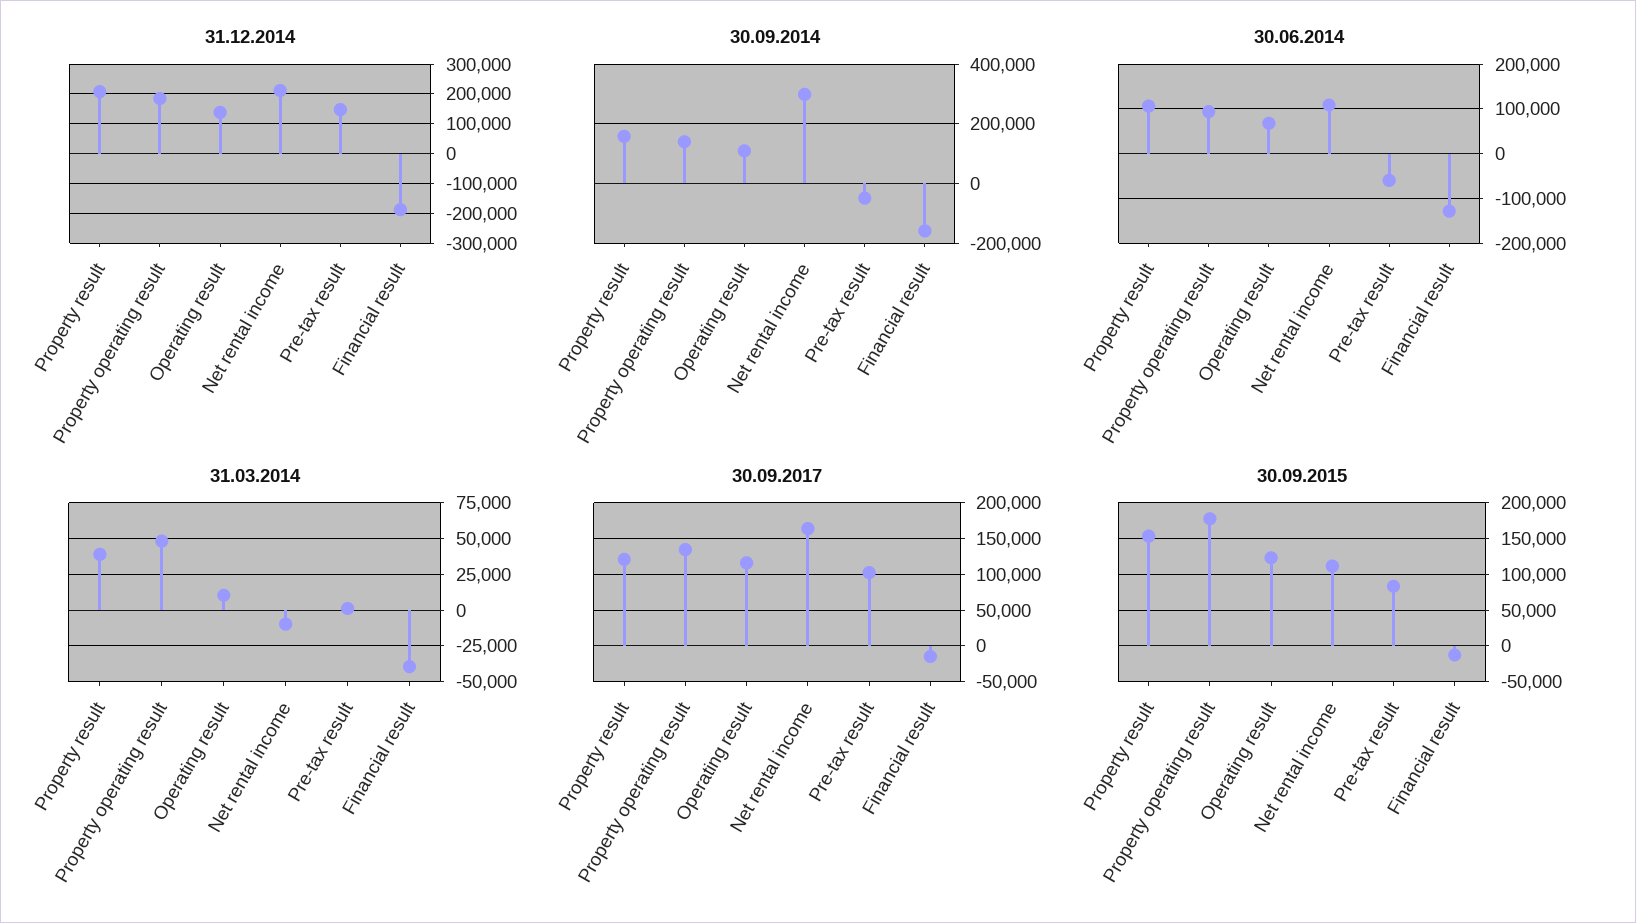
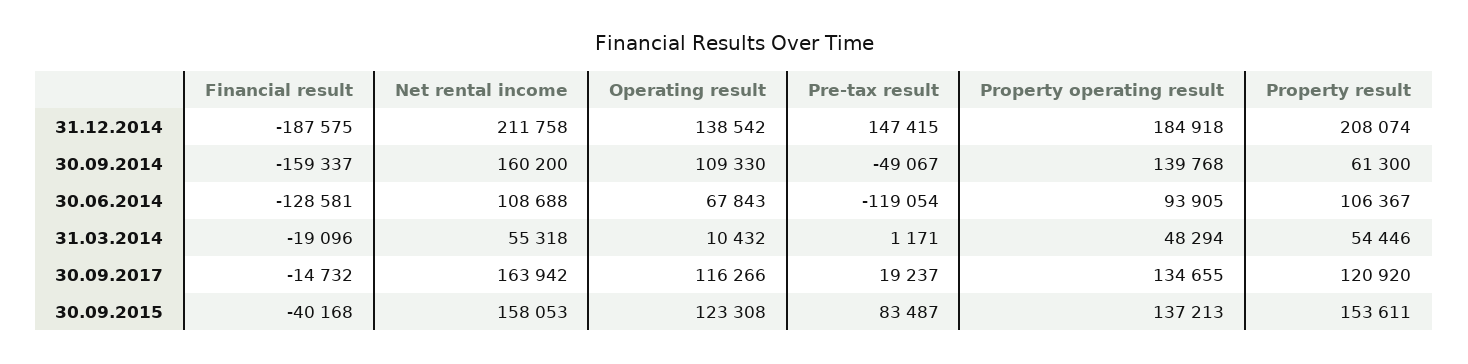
  {
    "31.12.2014": {
      "Property result": 208074,
      "Property operating result": 184918,
      "Operating result": 138542,
      "Net rental income": 211758,
      "Pre-tax result": 147415,
      "Financial result": -187575
    },
    "30.09.2014": {
-     "Property result": 150000,
+     "Property result": 61300,
      "Property operating result": 139768,
      "Operating result": 109330,
-     "Net rental income": 300000,
+     "Net rental income": 160200,
      "Pre-tax result": -49067,
      "Financial result": -159337
    },
    "30.06.2014": {
      "Property result": 106367,
      "Property operating result": 93905,
      "Operating result": 67843,
      "Net rental income": 108688,
-     "Pre-tax result": -60000,
+     "Pre-tax result": -119054,
      "Financial result": -128581
    },
    "31.03.2014": {
-     "Property result": 40000,
+     "Property result": 54446,
      "Property operating result": 48294,
      "Operating result": 10432,
-     "Net rental income": -10000,
+     "Net rental income": 55318,
      "Pre-tax result": 1171,
-     "Financial result": -40000
+     "Financial result": -19096
    },
    "30.09.2017": {
      "Property result": 120920,
      "Property operating result": 134655,
      "Operating result": 116266,
      "Net rental income": 163942,
-     "Pre-tax result": 100000,
+     "Pre-tax result": 19237,
      "Financial result": -14732
    },
    "30.09.2015": {
      "Property result": 153611,
-     "Property operating result": 180000,
+     "Property operating result": 137213,
      "Operating result": 123308,
-     "Net rental income": 110000,
+     "Net rental income": 158053,
      "Pre-tax result": 83487,
-     "Financial result": -10000
+     "Financial result": -40168
    }
  }

